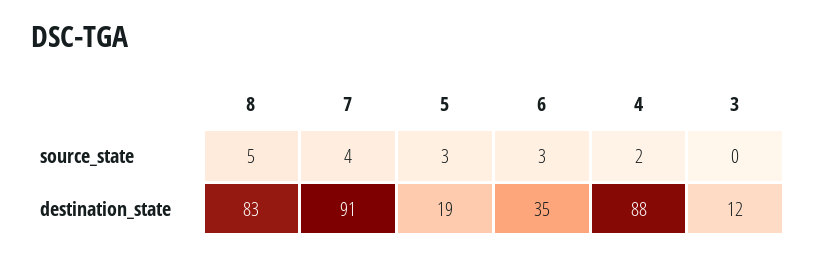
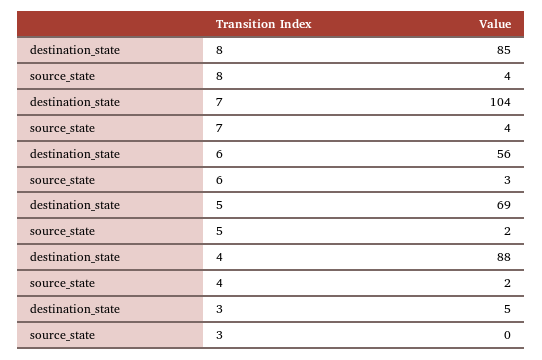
  {
    "8": {
-     "source_state": 5,
+     "source_state": 4,
-     "destination_state": 83
+     "destination_state": 85
    },
    "7": {
      "source_state": 4,
-     "destination_state": 91
+     "destination_state": 104
    },
    "5": {
-     "source_state": 3,
+     "source_state": 2,
-     "destination_state": 19
+     "destination_state": 69
    },
    "6": {
      "source_state": 3,
-     "destination_state": 35
+     "destination_state": 56
    },
    "4": {
      "source_state": 2,
      "destination_state": 88
    },
    "3": {
      "source_state": 0,
-     "destination_state": 12
+     "destination_state": 5
    }
  }

